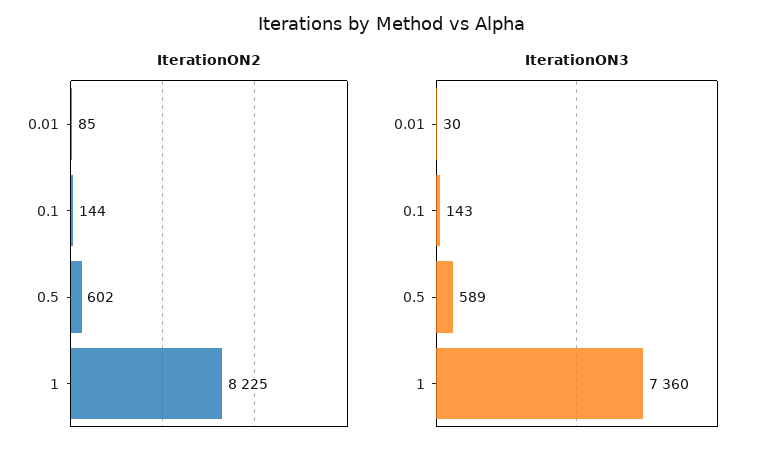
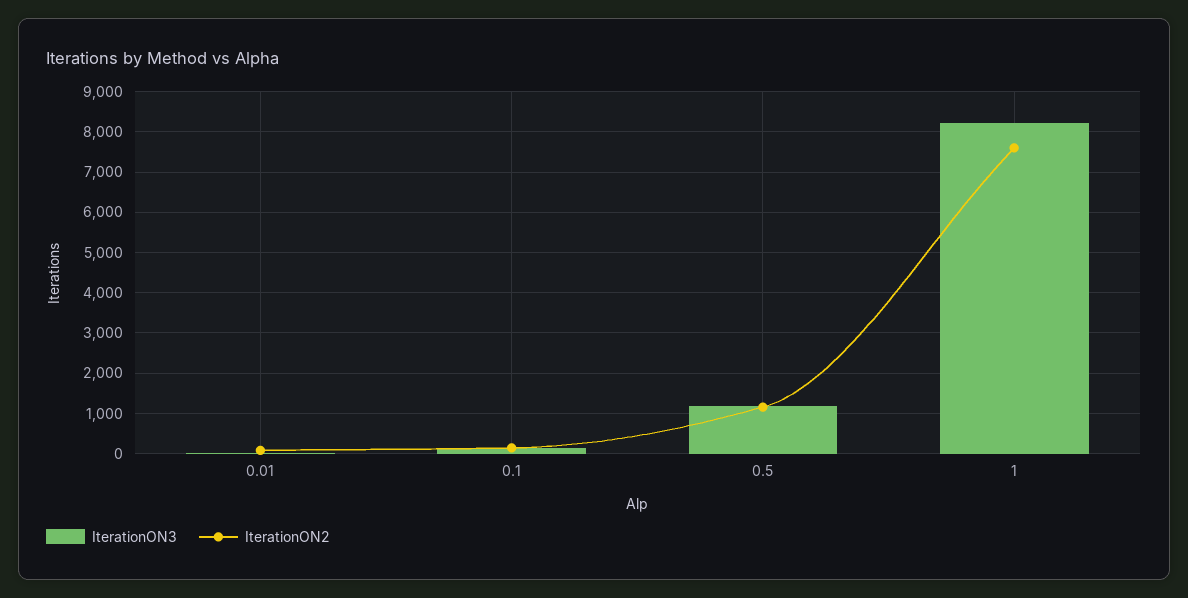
  {
    "IterationON2": {
      "0.01": 85,
      "0.1": 144,
-     "0.5": 602,
+     "0.5": 1200,
-     "1": 8225
+     "1": 7600
    },
    "IterationON3": {
      "0.01": 30,
      "0.1": 143,
-     "0.5": 589,
+     "0.5": 1200,
-     "1": 7360
+     "1": 8200
    }
  }

